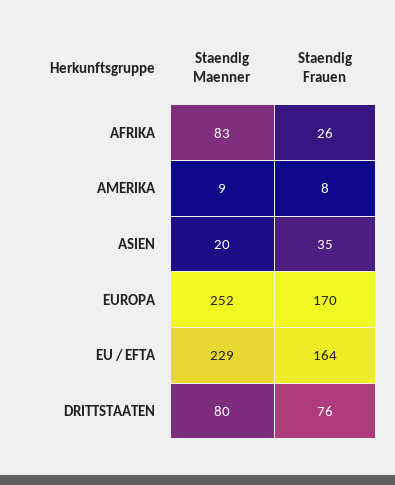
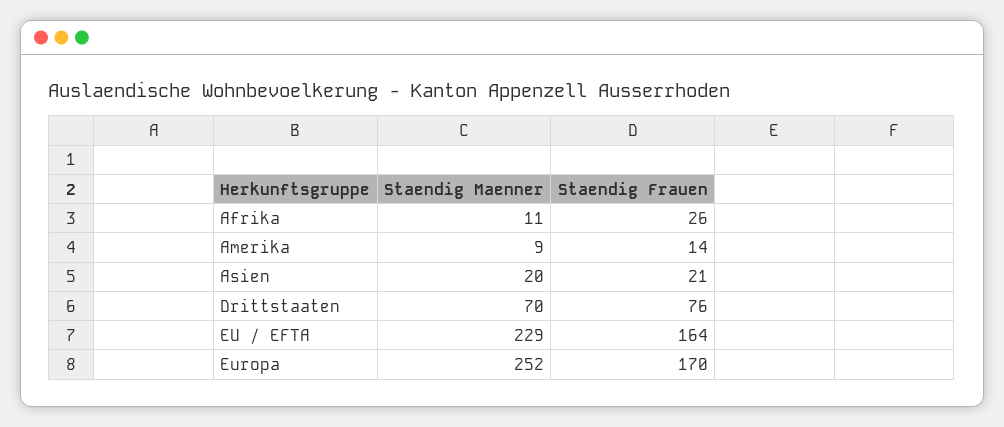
  {
    "Staendig Maenner": {
-     "AFRIKA": 83,
+     "AFRIKA": 11,
      "AMERIKA": 9,
      "ASIEN": 20,
      "EUROPA": 252,
      "EU / EFTA": 229,
-     "DRITTSTAATEN": 80
+     "DRITTSTAATEN": 70
    },
    "Staendig Frauen": {
      "AFRIKA": 26,
-     "AMERIKA": 8,
+     "AMERIKA": 14,
-     "ASIEN": 35,
+     "ASIEN": 21,
      "EUROPA": 170,
      "EU / EFTA": 164,
      "DRITTSTAATEN": 76
    }
  }

